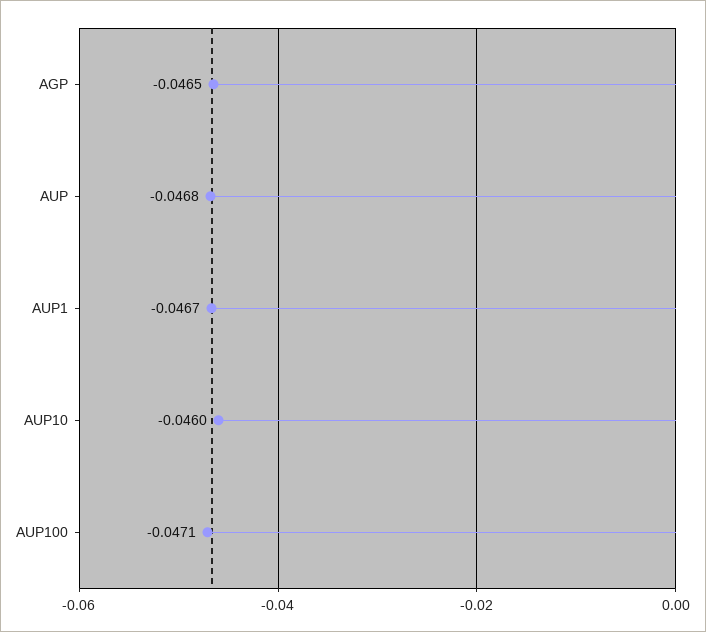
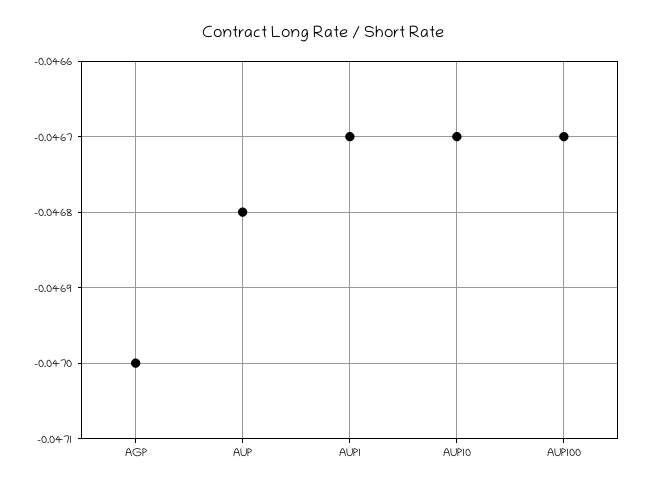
  {
-   "AGP": -0.0465,
+   "AGP": -0.047,
    "AUP": -0.0468,
    "AUP1": -0.0467,
-   "AUP10": -0.046,
+   "AUP10": -0.0467,
-   "AUP100": -0.0471
+   "AUP100": -0.0467
  }

